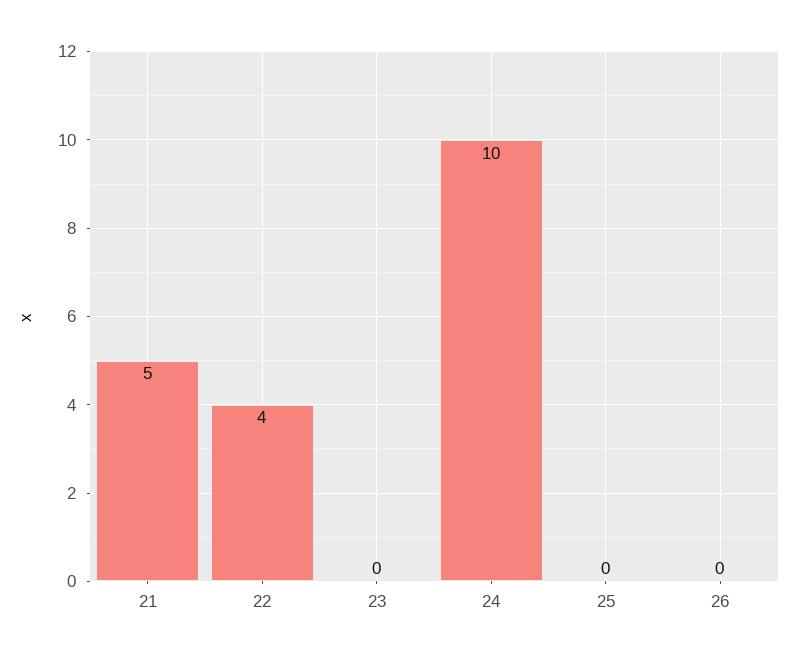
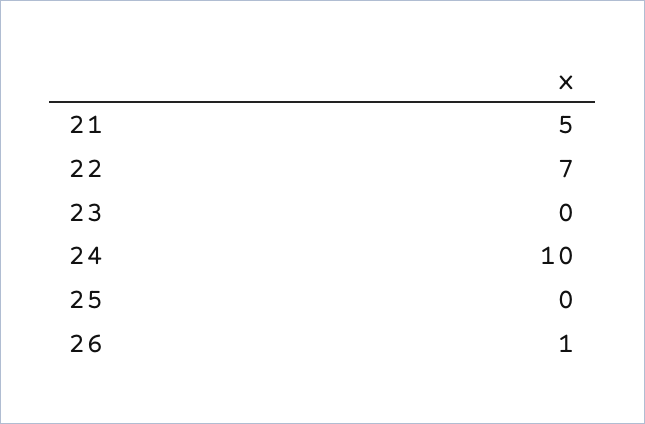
  {
    "21": 5,
-   "22": 4,
+   "22": 7,
    "23": 0,
    "24": 10,
    "25": 0,
-   "26": 0
+   "26": 1
  }

